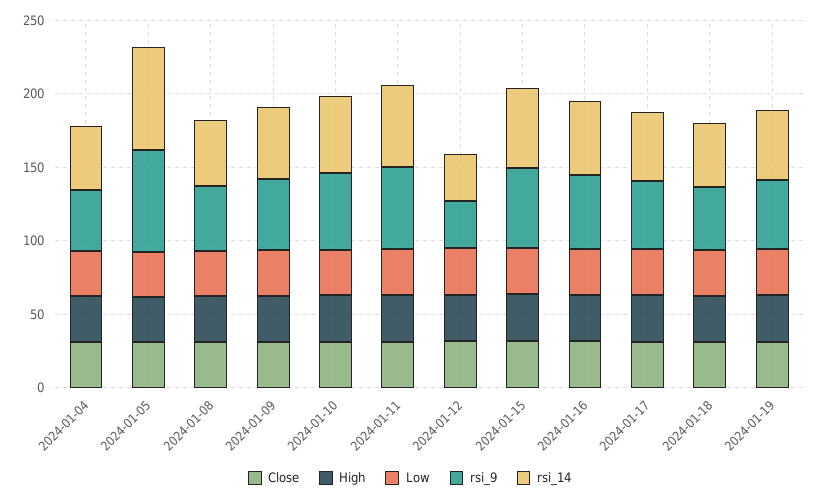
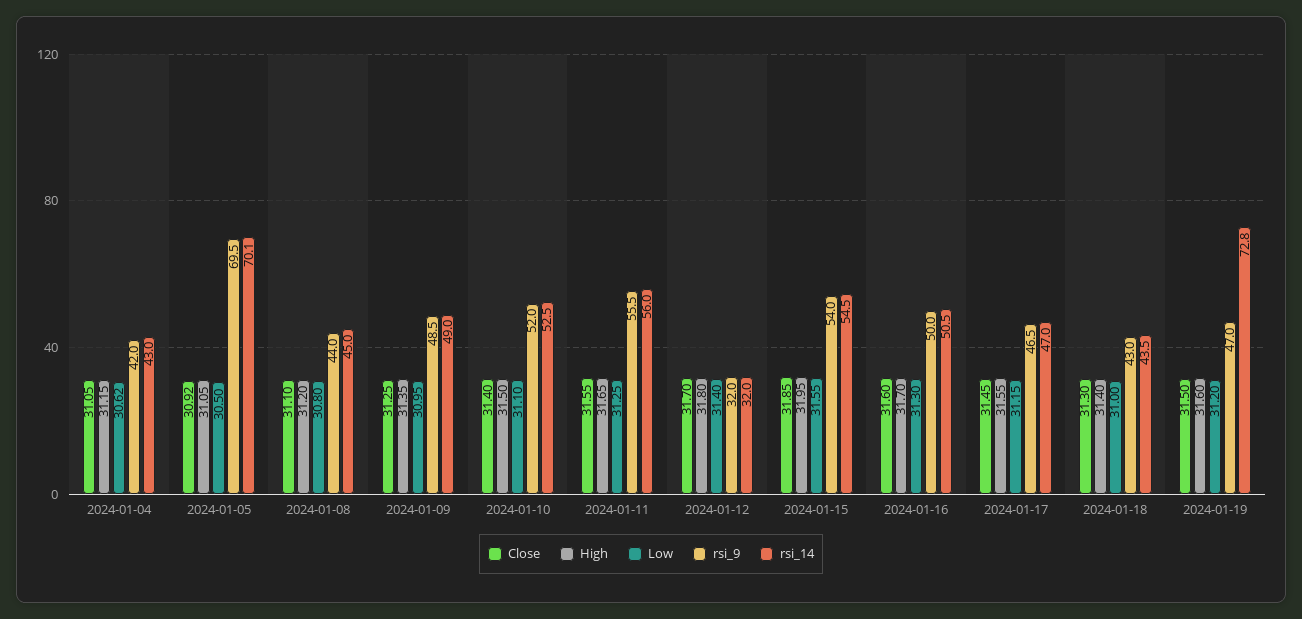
  {
    "Close": {
      "2024-01-04": 31.05,
      "2024-01-05": 30.92,
      "2024-01-08": 31.1,
      "2024-01-09": 31.25,
      "2024-01-10": 31.4,
      "2024-01-11": 31.55,
      "2024-01-12": 31.7,
      "2024-01-15": 31.85,
      "2024-01-16": 31.6,
      "2024-01-17": 31.45,
      "2024-01-18": 31.3,
      "2024-01-19": 31.5
    },
    "High": {
      "2024-01-04": 31.15,
      "2024-01-05": 31.05,
      "2024-01-08": 31.2,
      "2024-01-09": 31.35,
      "2024-01-10": 31.5,
      "2024-01-11": 31.65,
      "2024-01-12": 31.8,
      "2024-01-15": 31.95,
      "2024-01-16": 31.7,
      "2024-01-17": 31.55,
      "2024-01-18": 31.4,
      "2024-01-19": 31.6
    },
    "Low": {
      "2024-01-04": 30.62,
      "2024-01-05": 30.5,
      "2024-01-08": 30.8,
      "2024-01-09": 30.95,
      "2024-01-10": 31.1,
      "2024-01-11": 31.25,
      "2024-01-12": 31.4,
      "2024-01-15": 31.55,
      "2024-01-16": 31.3,
      "2024-01-17": 31.15,
      "2024-01-18": 31,
      "2024-01-19": 31.2
    },
    "rsi_9": {
      "2024-01-04": 42,
      "2024-01-05": 69.5,
      "2024-01-08": 44,
      "2024-01-09": 48.5,
      "2024-01-10": 52,
      "2024-01-11": 55.5,
      "2024-01-12": 32,
      "2024-01-15": 54,
      "2024-01-16": 50,
      "2024-01-17": 46.5,
      "2024-01-18": 43,
      "2024-01-19": 47
    },
    "rsi_14": {
      "2024-01-04": 43,
      "2024-01-05": 70.1,
      "2024-01-08": 45,
      "2024-01-09": 49,
      "2024-01-10": 52.5,
      "2024-01-11": 56,
      "2024-01-12": 32,
      "2024-01-15": 54.5,
      "2024-01-16": 50.5,
      "2024-01-17": 47,
      "2024-01-18": 43.5,
-     "2024-01-19": 50
+     "2024-01-19": 72.8
    }
  }

